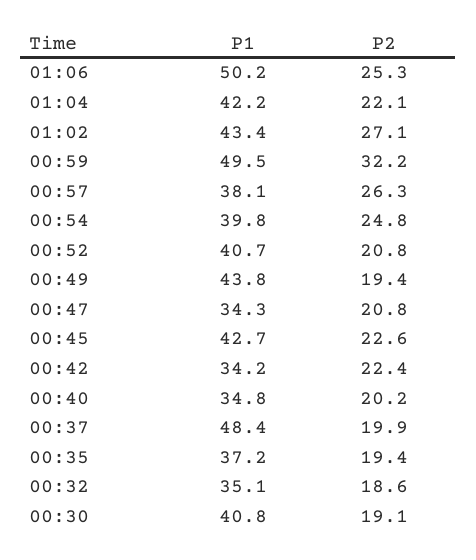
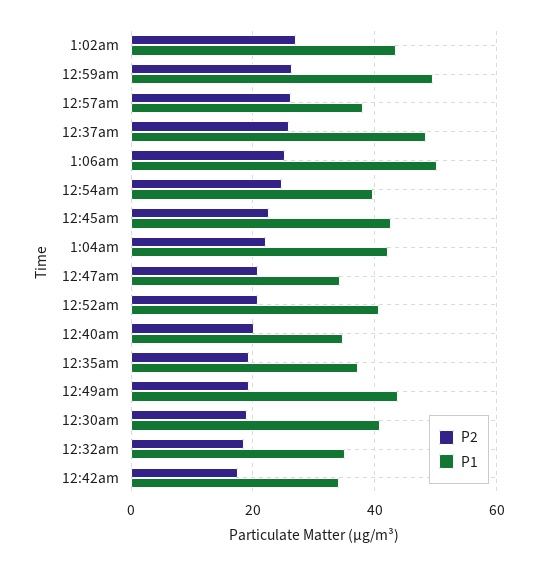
  {
    "P1": {
      "01:06": 50.2,
      "01:04": 42.2,
      "01:02": 43.4,
      "00:59": 49.5,
      "00:57": 38.1,
      "00:54": 39.8,
      "00:52": 40.7,
      "00:49": 43.8,
      "00:47": 34.3,
      "00:45": 42.7,
      "00:42": 34.2,
      "00:40": 34.8,
      "00:37": 48.4,
      "00:35": 37.2,
      "00:32": 35.1,
      "00:30": 40.8
    },
    "P2": {
      "01:06": 25.3,
      "01:04": 22.1,
      "01:02": 27.1,
-     "00:59": 32.2,
+     "00:59": 26,
      "00:57": 26.3,
      "00:54": 24.8,
      "00:52": 20.8,
      "00:49": 19.4,
      "00:47": 20.8,
      "00:45": 22.6,
-     "00:42": 22.4,
+     "00:42": 18,
      "00:40": 20.2,
-     "00:37": 19.9,
+     "00:37": 26,
      "00:35": 19.4,
      "00:32": 18.6,
      "00:30": 19.1
    }
  }

